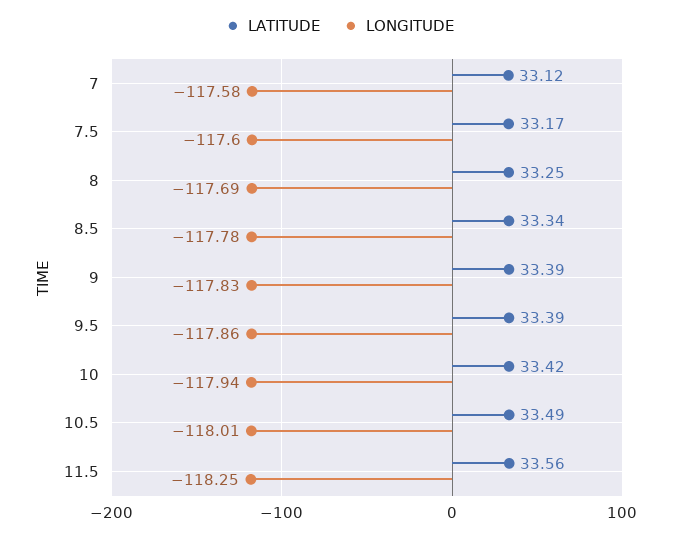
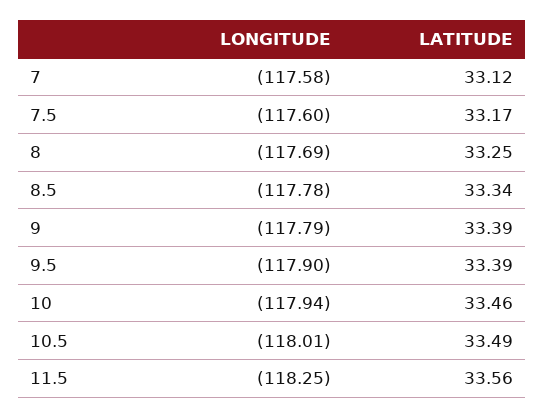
  {
    "LATITUDE": {
      "7": 33.12,
      "7.5": 33.17,
      "8": 33.25,
      "8.5": 33.34,
      "9": 33.39,
      "9.5": 33.39,
-     "10": 33.42,
+     "10": 33.46,
      "10.5": 33.49,
      "11.5": 33.56
    },
    "LONGITUDE": {
      "7": -117.58,
      "7.5": -117.6,
      "8": -117.69,
      "8.5": -117.78,
-     "9": -117.83,
+     "9": -117.79,
-     "9.5": -117.86,
+     "9.5": -117.9,
      "10": -117.94,
      "10.5": -118.01,
      "11.5": -118.25
    }
  }

